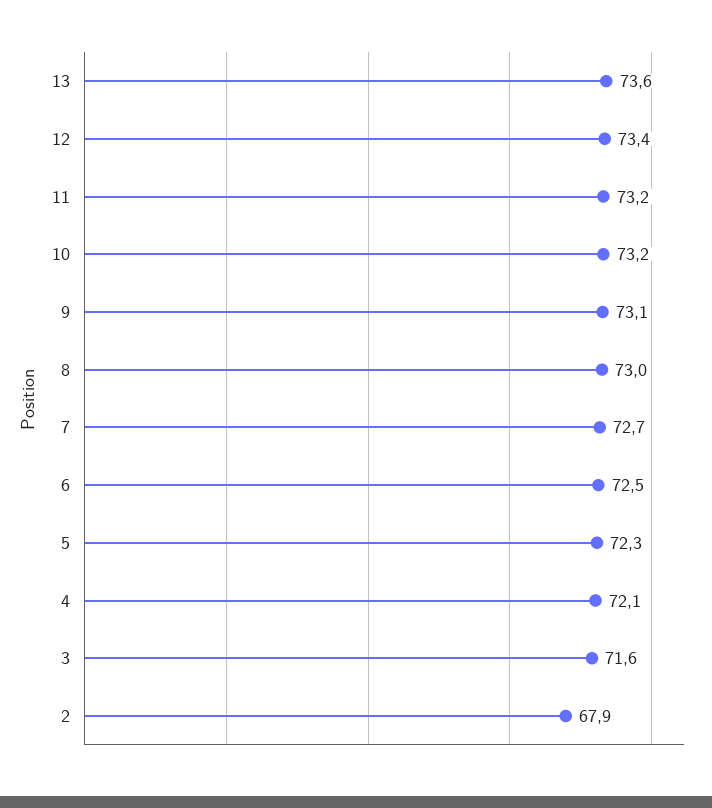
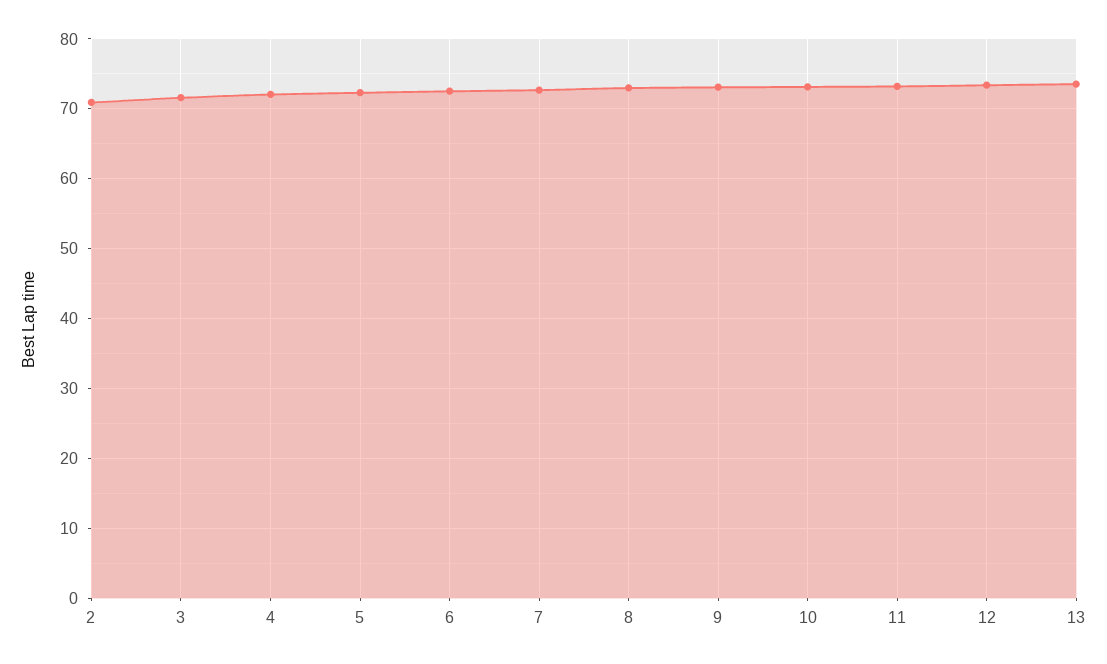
  {
    "13": 73.6,
    "12": 73.4,
    "11": 73.2,
    "10": 73.2,
    "9": 73.1,
    "8": 73,
    "7": 72.7,
    "6": 72.5,
    "5": 72.3,
    "4": 72.1,
    "3": 71.6,
-   "2": 67.9
+   "2": 71
  }

